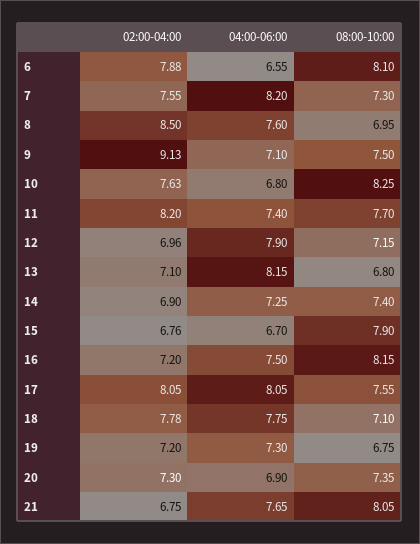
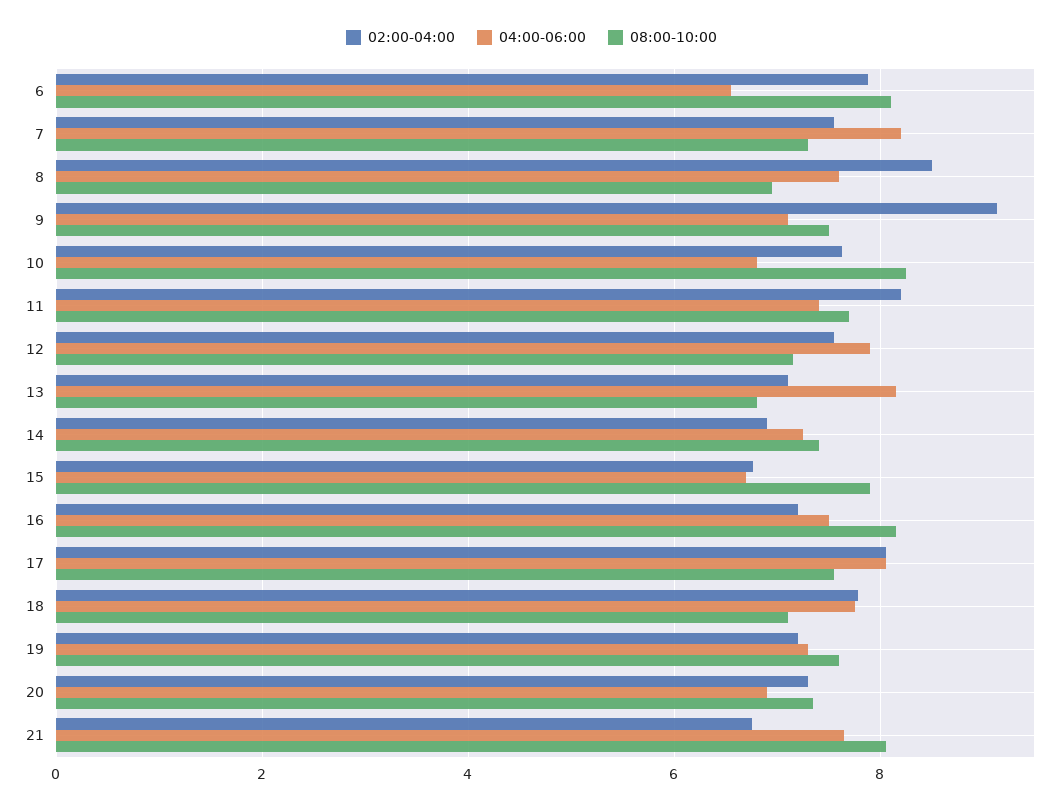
  {
    "02:00-04:00": {
      "6": 7.88,
      "7": 7.55,
      "8": 8.5,
      "9": 9.13,
      "10": 7.63,
      "11": 8.2,
-     "12": 6.96,
+     "12": 7.6,
      "13": 7.1,
      "14": 6.9,
      "15": 6.76,
      "16": 7.2,
      "17": 8.05,
      "18": 7.78,
      "19": 7.2,
      "20": 7.3,
      "21": 6.75
    },
    "04:00-06:00": {
      "6": 6.55,
      "7": 8.2,
      "8": 7.6,
      "9": 7.1,
      "10": 6.8,
      "11": 7.4,
      "12": 7.9,
      "13": 8.15,
      "14": 7.25,
      "15": 6.7,
      "16": 7.5,
      "17": 8.05,
      "18": 7.75,
      "19": 7.3,
      "20": 6.9,
      "21": 7.65
    },
    "08:00-10:00": {
      "6": 8.1,
      "7": 7.3,
      "8": 6.95,
      "9": 7.5,
      "10": 8.25,
      "11": 7.7,
      "12": 7.15,
      "13": 6.8,
      "14": 7.4,
      "15": 7.9,
      "16": 8.15,
      "17": 7.55,
      "18": 7.1,
-     "19": 6.75,
+     "19": 7.6,
      "20": 7.35,
      "21": 8.05
    }
  }

